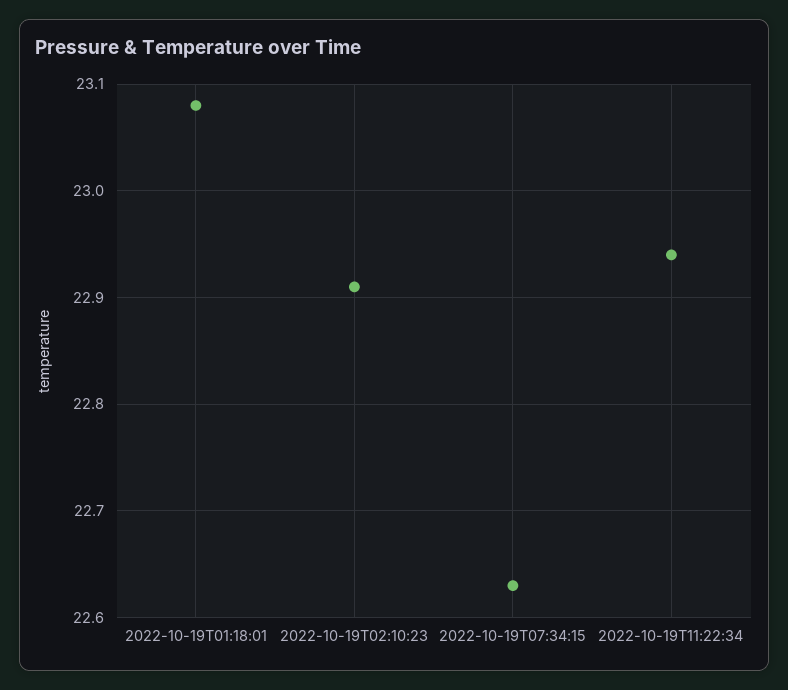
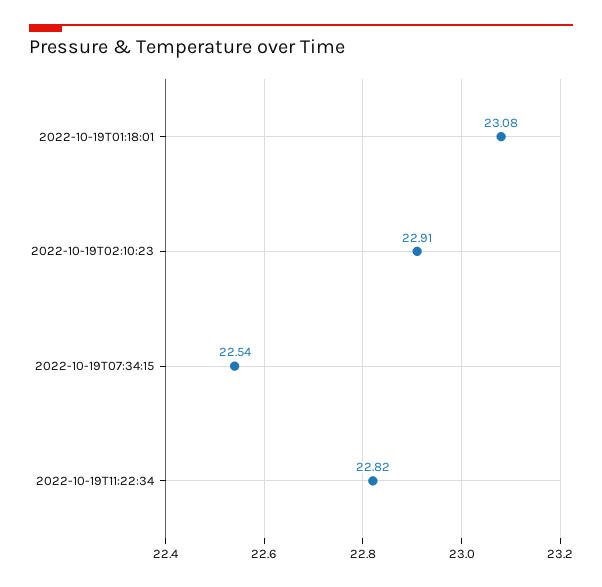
  {
    "2022-10-19T01:18:01": 23.08,
    "2022-10-19T02:10:23": 22.91,
-   "2022-10-19T07:34:15": 22.63,
+   "2022-10-19T07:34:15": 22.54,
-   "2022-10-19T11:22:34": 22.94
+   "2022-10-19T11:22:34": 22.82
  }

